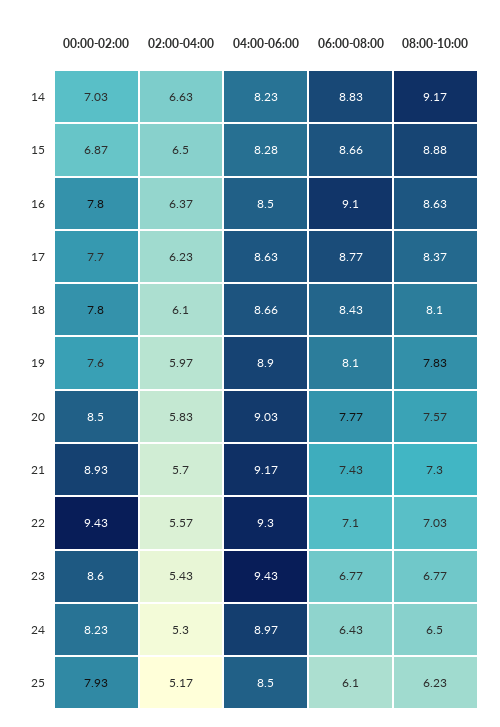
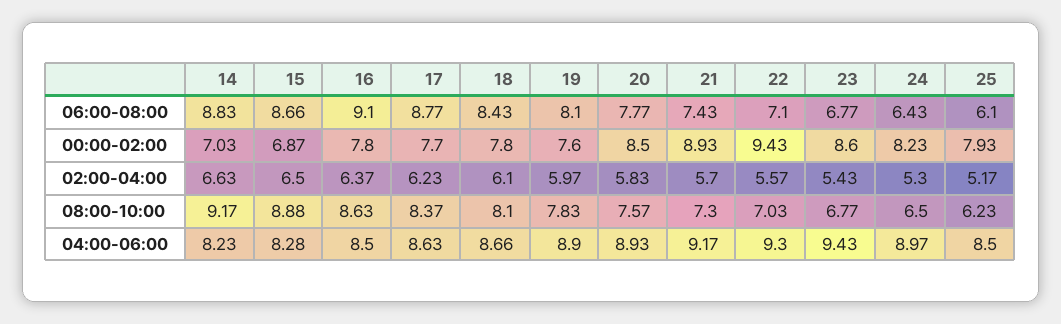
  {
    "00:00-02:00": {
      "14": 7.03,
      "15": 6.87,
      "16": 7.8,
      "17": 7.7,
      "18": 7.8,
      "19": 7.6,
      "20": 8.5,
      "21": 8.93,
      "22": 9.43,
      "23": 8.6,
      "24": 8.23,
      "25": 7.93
    },
    "02:00-04:00": {
      "14": 6.63,
      "15": 6.5,
      "16": 6.37,
      "17": 6.23,
      "18": 6.1,
      "19": 5.97,
      "20": 5.83,
      "21": 5.7,
      "22": 5.57,
      "23": 5.43,
      "24": 5.3,
      "25": 5.17
    },
    "04:00-06:00": {
      "14": 8.23,
      "15": 8.28,
      "16": 8.5,
      "17": 8.63,
      "18": 8.66,
      "19": 8.9,
-     "20": 9.03,
+     "20": 8.93,
      "21": 9.17,
      "22": 9.3,
      "23": 9.43,
      "24": 8.97,
      "25": 8.5
    },
    "06:00-08:00": {
      "14": 8.83,
      "15": 8.66,
      "16": 9.1,
      "17": 8.77,
      "18": 8.43,
      "19": 8.1,
      "20": 7.77,
      "21": 7.43,
      "22": 7.1,
      "23": 6.77,
      "24": 6.43,
      "25": 6.1
    },
    "08:00-10:00": {
      "14": 9.17,
      "15": 8.88,
      "16": 8.63,
      "17": 8.37,
      "18": 8.1,
      "19": 7.83,
      "20": 7.57,
      "21": 7.3,
      "22": 7.03,
      "23": 6.77,
      "24": 6.5,
      "25": 6.23
    }
  }

